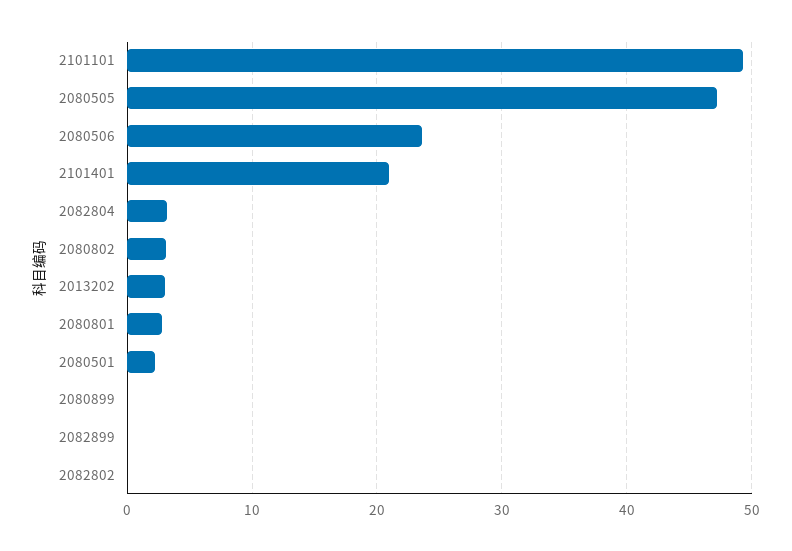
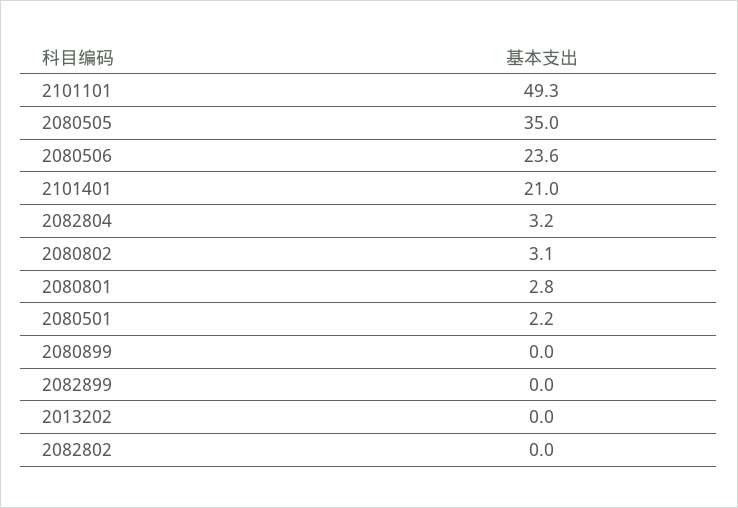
  {
    "2101101": 49.3,
-   "2080505": 47,
+   "2080505": 35,
    "2080506": 23.6,
    "2101401": 21,
    "2082804": 3.2,
    "2080802": 3.1,
-   "2013202": 3,
+   "2013202": 0,
    "2080801": 2.8,
    "2080501": 2.2,
    "2080899": 0,
    "2082899": 0,
    "2082802": 0
  }

